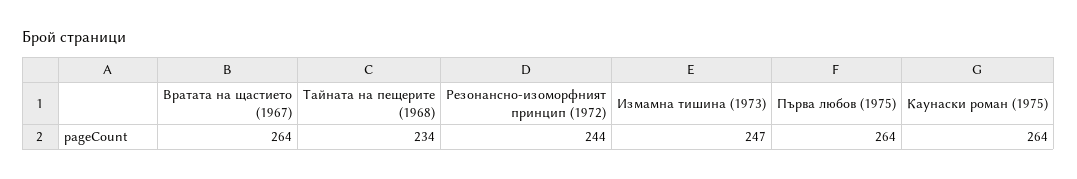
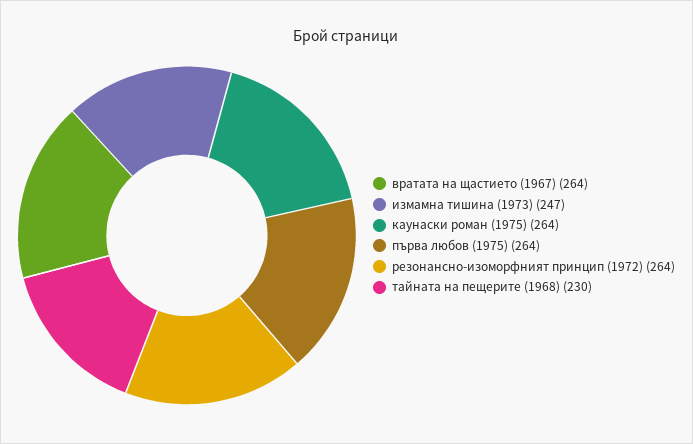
  {
    "Вратата на щастието (1967)": 264,
-   "Тайната на пещерите (1968)": 234,
+   "Тайната на пещерите (1968)": 230,
-   "Резонансно-изоморфният принцип (1972)": 244,
+   "Резонансно-изоморфният принцип (1972)": 264,
    "Измамна тишина (1973)": 247,
    "Първа любов (1975)": 264,
    "Каунаски роман (1975)": 264
  }

